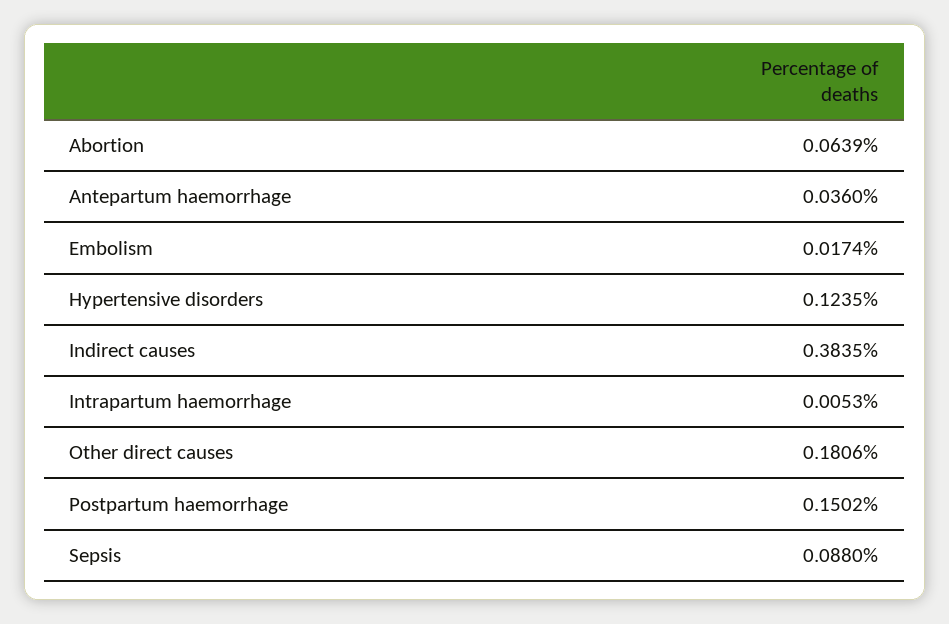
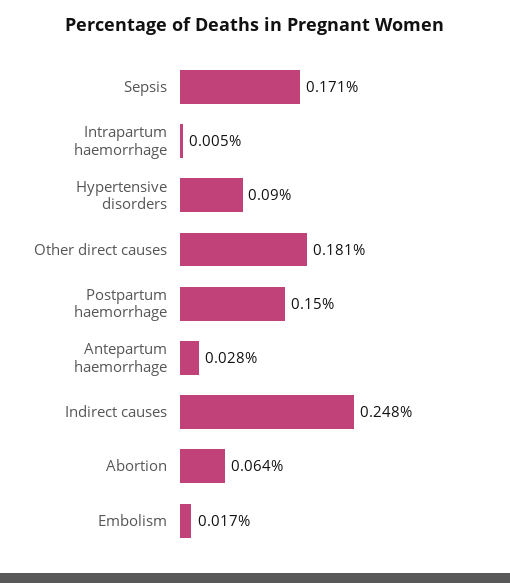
  {
    "Abortion": 0.0639,
-   "Antepartum haemorrhage": 0.036,
+   "Antepartum haemorrhage": 0.028,
    "Embolism": 0.0174,
-   "Hypertensive disorders": 0.1235,
+   "Hypertensive disorders": 0.09,
-   "Indirect causes": 0.3835,
+   "Indirect causes": 0.248,
    "Intrapartum haemorrhage": 0.0053,
    "Other direct causes": 0.1806,
    "Postpartum haemorrhage": 0.1502,
-   "Sepsis": 0.088
+   "Sepsis": 0.171
  }

